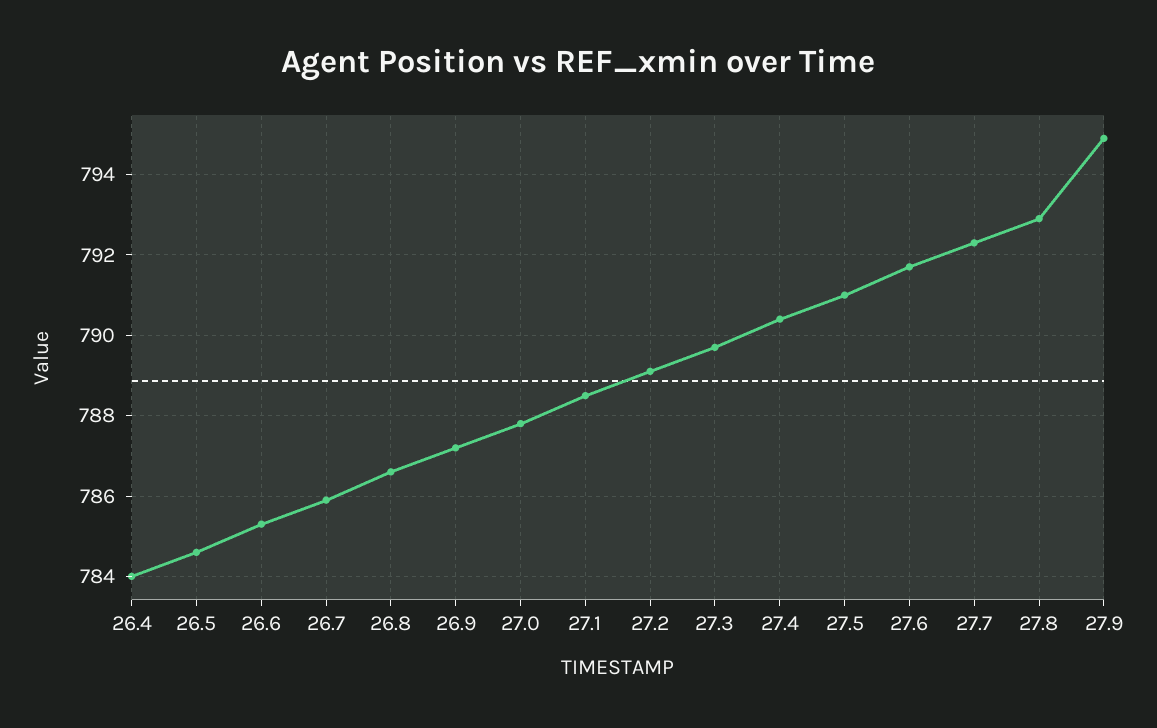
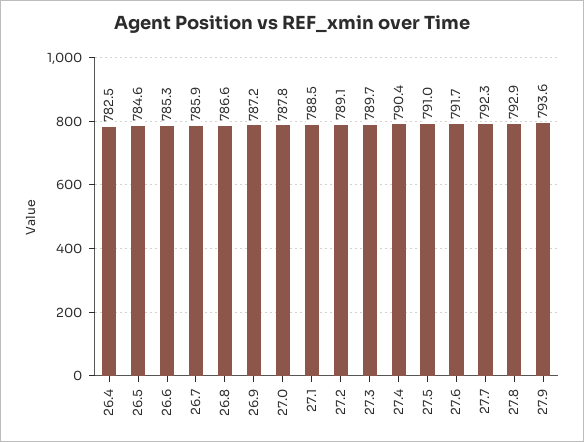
  {
-   "26.4": 784,
+   "26.4": 782.5,
    "26.5": 784.6,
    "26.6": 785.3,
    "26.7": 785.9,
    "26.8": 786.6,
    "26.9": 787.2,
    "27.0": 787.8,
    "27.1": 788.5,
    "27.2": 789.1,
    "27.3": 789.7,
    "27.4": 790.4,
    "27.5": 791,
    "27.6": 791.7,
    "27.7": 792.3,
    "27.8": 792.9,
-   "27.9": 795
+   "27.9": 793.6
  }

